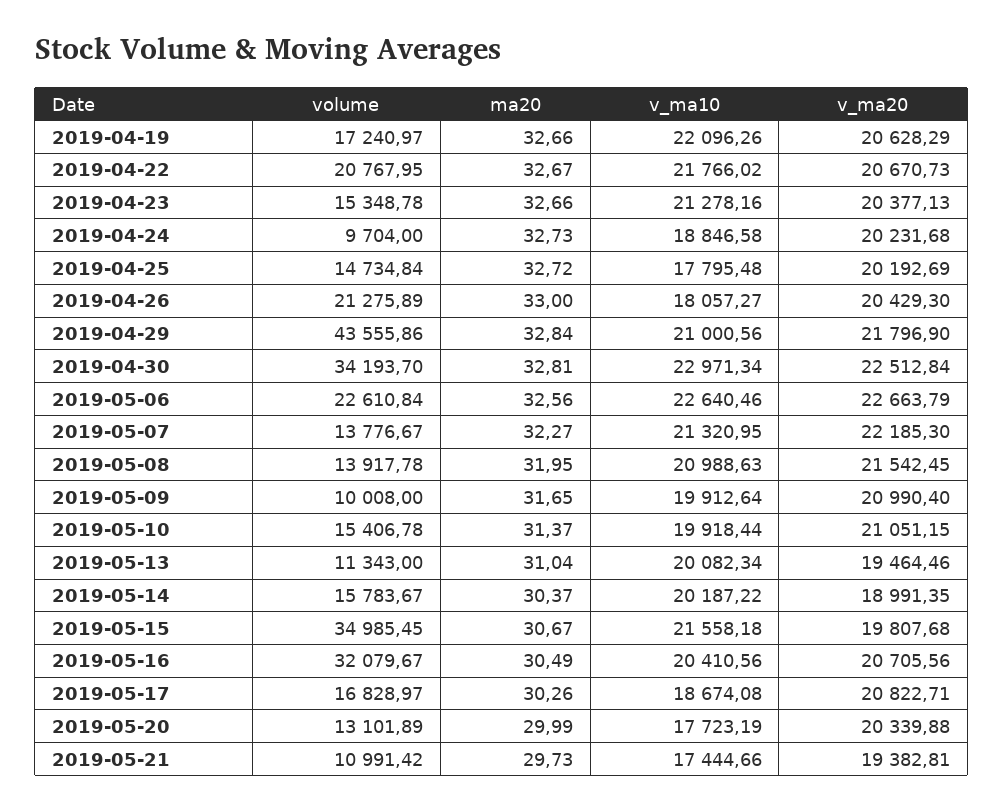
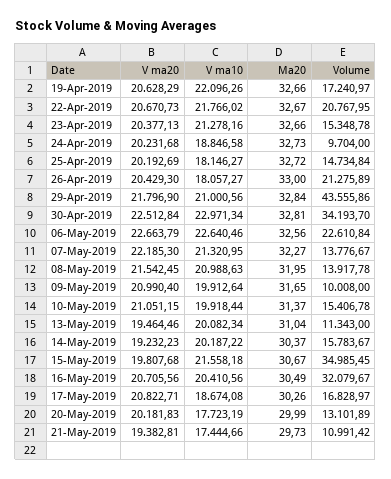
  {
    "volume": {
      "2019-04-19": 17240.97,
      "2019-04-22": 20767.95,
      "2019-04-23": 15348.78,
      "2019-04-24": 9704,
      "2019-04-25": 14734.84,
      "2019-04-26": 21275.89,
      "2019-04-29": 43555.86,
      "2019-04-30": 34193.7,
      "2019-05-06": 22610.84,
      "2019-05-07": 13776.67,
      "2019-05-08": 13917.78,
      "2019-05-09": 10008,
      "2019-05-10": 15406.78,
      "2019-05-13": 11343,
      "2019-05-14": 15783.67,
      "2019-05-15": 34985.45,
      "2019-05-16": 32079.67,
      "2019-05-17": 16828.97,
      "2019-05-20": 13101.89,
      "2019-05-21": 10991.42
    },
    "ma20": {
      "2019-04-19": 32.66,
      "2019-04-22": 32.67,
      "2019-04-23": 32.66,
      "2019-04-24": 32.73,
      "2019-04-25": 32.72,
      "2019-04-26": 33,
      "2019-04-29": 32.84,
      "2019-04-30": 32.81,
      "2019-05-06": 32.56,
      "2019-05-07": 32.27,
      "2019-05-08": 31.95,
      "2019-05-09": 31.65,
      "2019-05-10": 31.37,
      "2019-05-13": 31.04,
      "2019-05-14": 30.37,
      "2019-05-15": 30.67,
      "2019-05-16": 30.49,
      "2019-05-17": 30.26,
      "2019-05-20": 29.99,
      "2019-05-21": 29.73
    },
    "v_ma10": {
      "2019-04-19": 22096.26,
      "2019-04-22": 21766.02,
      "2019-04-23": 21278.16,
      "2019-04-24": 18846.58,
-     "2019-04-25": 17795.48,
+     "2019-04-25": 18146.27,
      "2019-04-26": 18057.27,
      "2019-04-29": 21000.56,
      "2019-04-30": 22971.34,
      "2019-05-06": 22640.46,
      "2019-05-07": 21320.95,
      "2019-05-08": 20988.63,
      "2019-05-09": 19912.64,
      "2019-05-10": 19918.44,
      "2019-05-13": 20082.34,
      "2019-05-14": 20187.22,
      "2019-05-15": 21558.18,
      "2019-05-16": 20410.56,
      "2019-05-17": 18674.08,
      "2019-05-20": 17723.19,
      "2019-05-21": 17444.66
    },
    "v_ma20": {
      "2019-04-19": 20628.29,
      "2019-04-22": 20670.73,
      "2019-04-23": 20377.13,
      "2019-04-24": 20231.68,
      "2019-04-25": 20192.69,
      "2019-04-26": 20429.3,
      "2019-04-29": 21796.9,
      "2019-04-30": 22512.84,
      "2019-05-06": 22663.79,
      "2019-05-07": 22185.3,
      "2019-05-08": 21542.45,
      "2019-05-09": 20990.4,
      "2019-05-10": 21051.15,
      "2019-05-13": 19464.46,
-     "2019-05-14": 18991.35,
+     "2019-05-14": 19232.23,
      "2019-05-15": 19807.68,
      "2019-05-16": 20705.56,
      "2019-05-17": 20822.71,
-     "2019-05-20": 20339.88,
+     "2019-05-20": 20181.83,
      "2019-05-21": 19382.81
    }
  }

